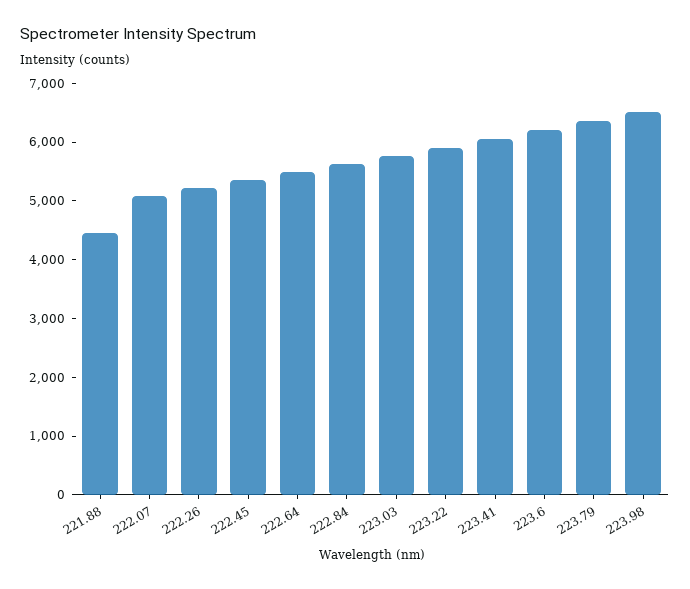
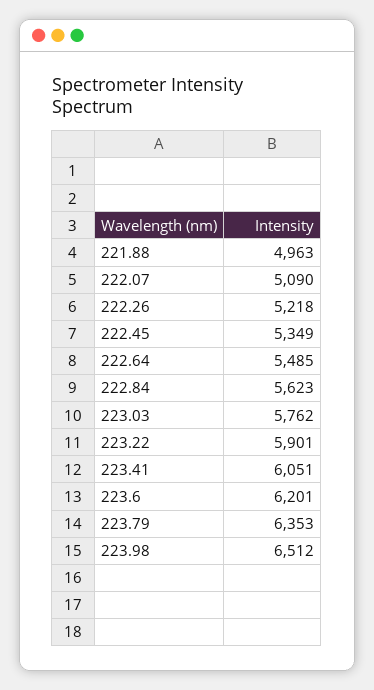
  {
-   "221.88": 4400,
+   "221.88": 4963,
    "222.07": 5090,
    "222.26": 5218,
    "222.45": 5349,
    "222.64": 5485,
    "222.84": 5623,
    "223.03": 5762,
    "223.22": 5901,
    "223.41": 6051,
    "223.6": 6201,
    "223.79": 6353,
    "223.98": 6512
  }

